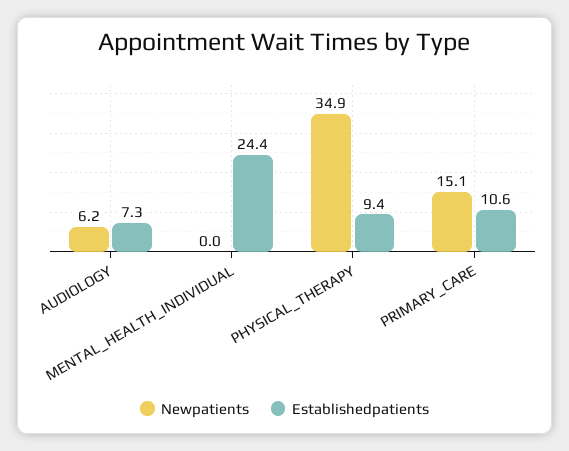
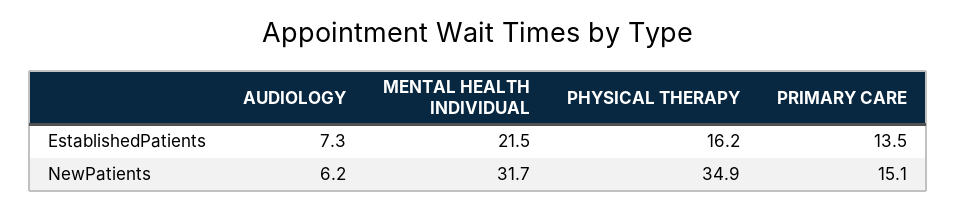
  {
    "Newpatients": {
      "AUDIOLOGY": 6.2,
-     "MENTAL_HEALTH_INDIVIDUAL": 0,
+     "MENTAL_HEALTH_INDIVIDUAL": 31.7,
      "PHYSICAL_THERAPY": 34.9,
      "PRIMARY_CARE": 15.1
    },
    "Establishedpatients": {
      "AUDIOLOGY": 7.3,
-     "MENTAL_HEALTH_INDIVIDUAL": 24.4,
+     "MENTAL_HEALTH_INDIVIDUAL": 21.5,
-     "PHYSICAL_THERAPY": 9.4,
+     "PHYSICAL_THERAPY": 16.2,
-     "PRIMARY_CARE": 10.6
+     "PRIMARY_CARE": 13.5
    }
  }

